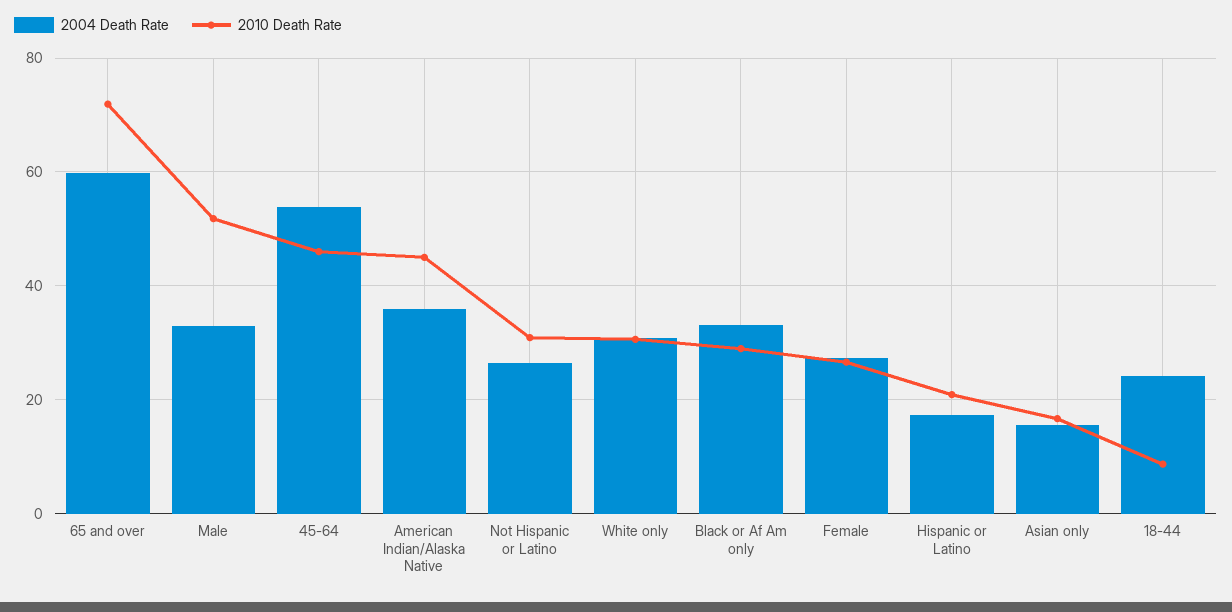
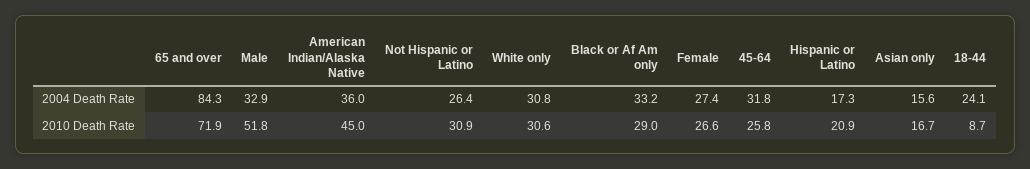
  {
    "2004 Death Rate": {
-     "65 and over": 60,
+     "65 and over": 84.3,
      "Male": 32.9,
-     "45-64": 54,
+     "45-64": 31.8,
      "American Indian/Alaska Native": 36,
      "Not Hispanic or Latino": 26.4,
      "White only": 30.8,
      "Black or Af Am only": 33.2,
      "Female": 27.4,
      "Hispanic or Latino": 17.3,
      "Asian only": 15.6,
      "18-44": 24.1
    },
    "2010 Death Rate": {
      "65 and over": 71.9,
      "Male": 51.8,
-     "45-64": 46,
+     "45-64": 25.8,
      "American Indian/Alaska Native": 45,
      "Not Hispanic or Latino": 30.9,
      "White only": 30.6,
      "Black or Af Am only": 29,
      "Female": 26.6,
      "Hispanic or Latino": 20.9,
      "Asian only": 16.7,
      "18-44": 8.7
    }
  }

